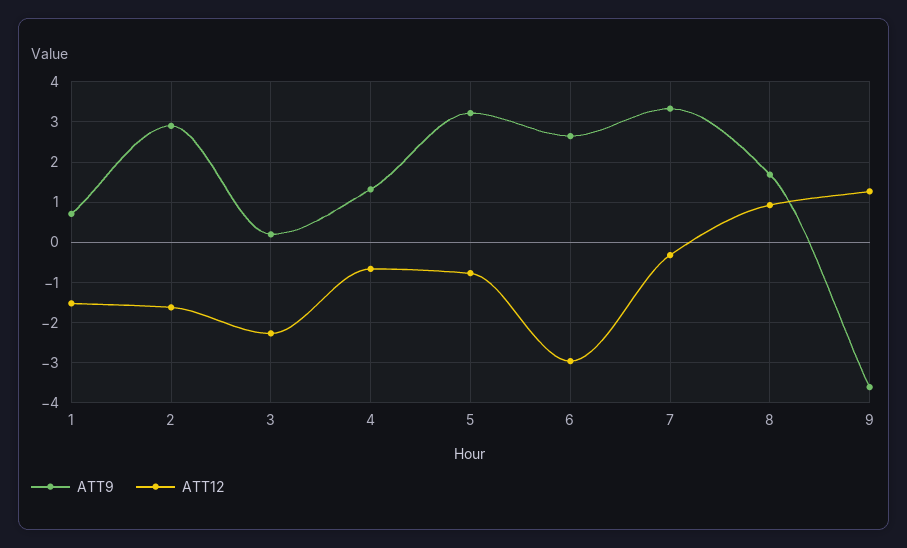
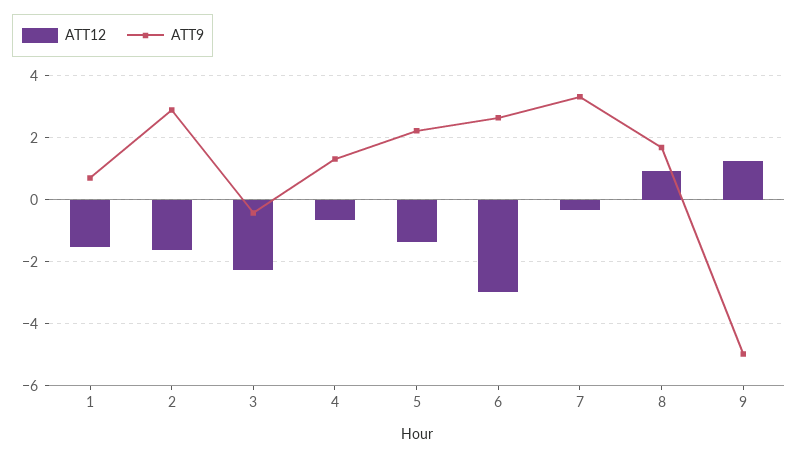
  {
    "ATT9": {
      "1": 0.8,
      "2": 3,
-     "3": 0.2,
+     "3": -0.4,
      "4": 1.4,
-     "5": 3.2,
+     "5": 2.2,
      "6": 2.6,
      "7": 3.4,
      "8": 1.6,
-     "9": -3.6
+     "9": -5
    },
    "ATT12": {
      "1": -1.6,
      "2": -1.6,
      "3": -2.2,
      "4": -0.6,
-     "5": -0.8,
+     "5": -1.4,
      "6": -3,
      "7": -0.4,
      "8": 1,
      "9": 1.2
    }
  }

